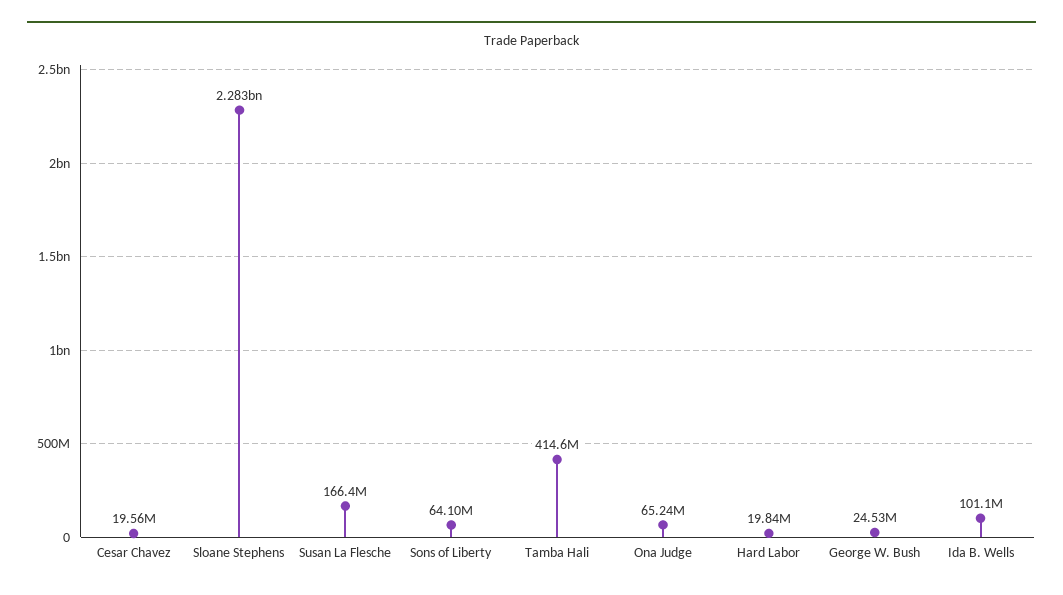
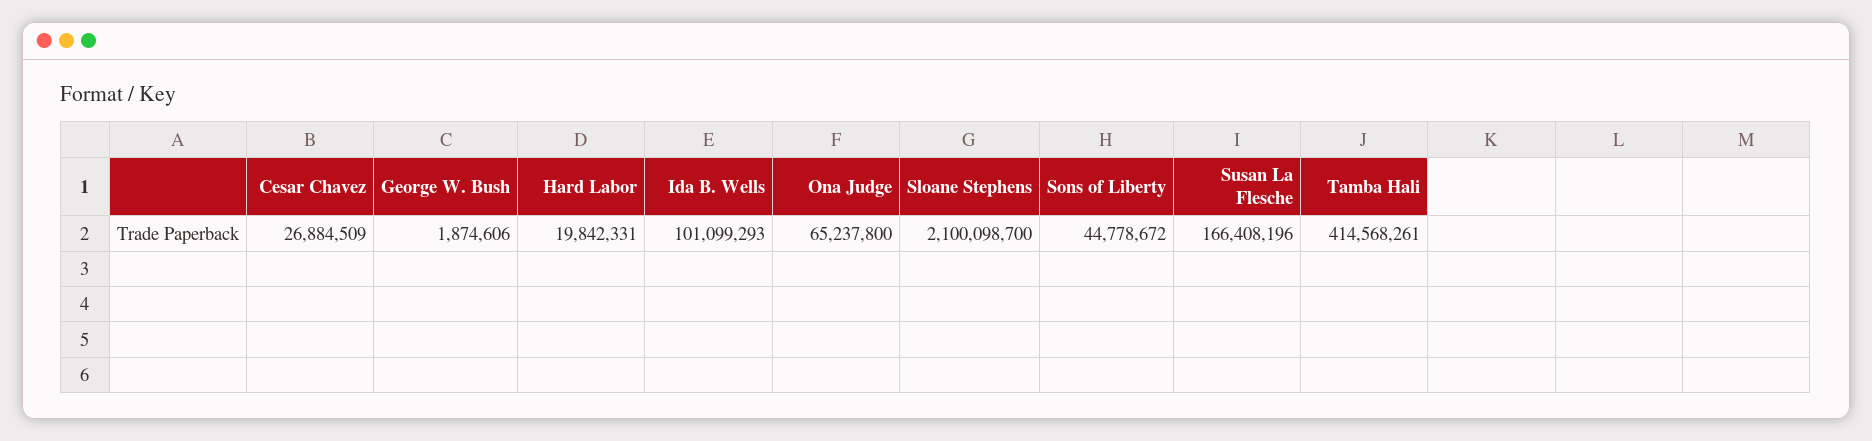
  {
-   "Cesar Chavez": 19560000,
+   "Cesar Chavez": 26884509,
-   "Sloane Stephens": 2283000000,
+   "Sloane Stephens": 2100098700,
    "Susan La Flesche": 166408196,
-   "Sons of Liberty": 64100000,
+   "Sons of Liberty": 44778672,
    "Tamba Hali": 414568261,
    "Ona Judge": 65237800,
    "Hard Labor": 19842331,
-   "George W. Bush": 24530000,
+   "George W. Bush": 1874606,
    "Ida B. Wells": 101099293
  }

